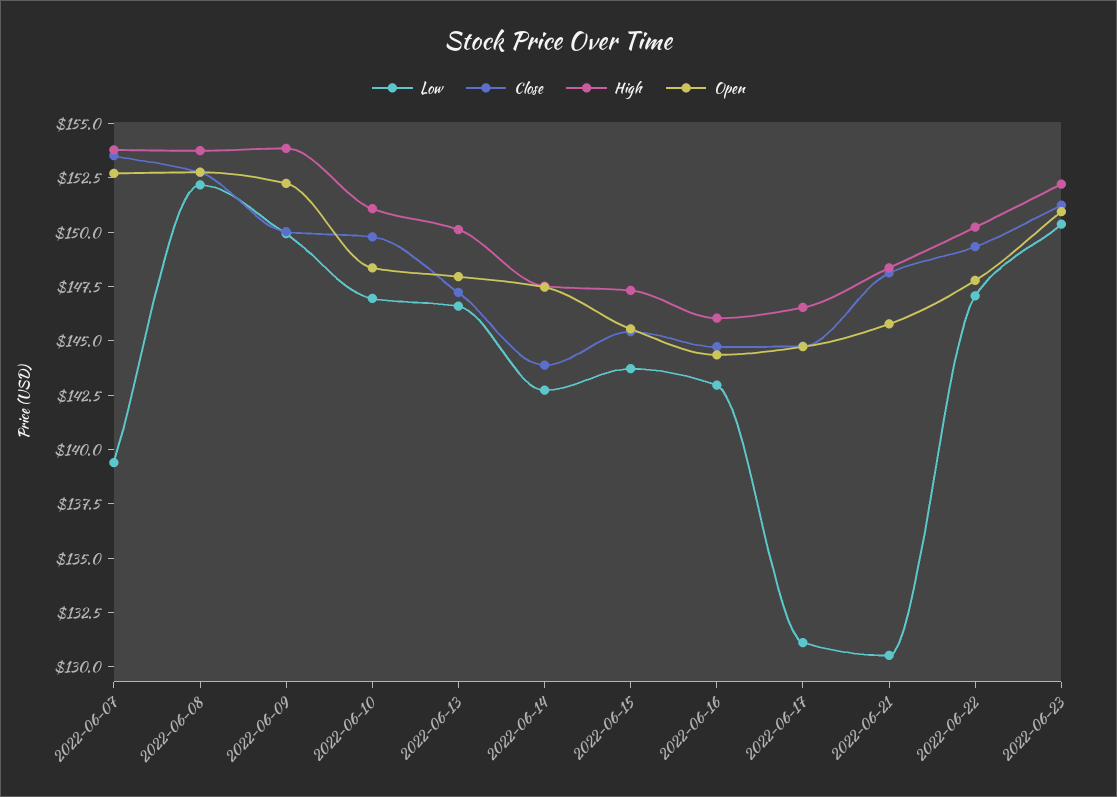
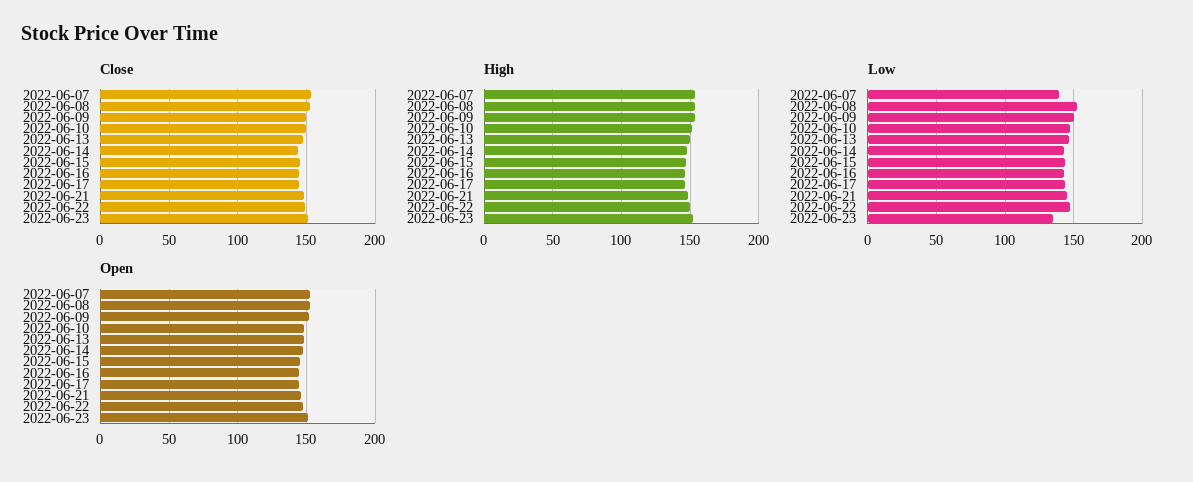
  {
    "Low": {
      "2022-06-07": 139.5,
      "2022-06-08": 152,
      "2022-06-09": 150,
      "2022-06-10": 147,
      "2022-06-13": 146.5,
      "2022-06-14": 142.5,
      "2022-06-15": 143.5,
      "2022-06-16": 143,
-     "2022-06-17": 131,
+     "2022-06-17": 145,
-     "2022-06-21": 130.5,
+     "2022-06-21": 145,
      "2022-06-22": 147,
-     "2022-06-23": 150.5
+     "2022-06-23": 135
    },
    "Close": {
      "2022-06-07": 153.5,
      "2022-06-08": 153,
      "2022-06-09": 150,
      "2022-06-10": 150,
      "2022-06-13": 147,
      "2022-06-14": 144,
      "2022-06-15": 145.5,
      "2022-06-16": 144.5,
      "2022-06-17": 145,
      "2022-06-21": 148,
      "2022-06-22": 149.5,
      "2022-06-23": 151.5
    },
    "High": {
      "2022-06-07": 154,
      "2022-06-08": 154,
      "2022-06-09": 154,
      "2022-06-10": 151,
      "2022-06-13": 150,
      "2022-06-14": 147.5,
      "2022-06-15": 147.5,
      "2022-06-16": 146,
      "2022-06-17": 146.5,
      "2022-06-21": 148.5,
      "2022-06-22": 150,
      "2022-06-23": 152
    },
    "Open": {
      "2022-06-07": 152.5,
      "2022-06-08": 153,
      "2022-06-09": 152.5,
      "2022-06-10": 148.5,
      "2022-06-13": 148,
      "2022-06-14": 147.5,
      "2022-06-15": 145.5,
      "2022-06-16": 144.5,
      "2022-06-17": 144.5,
      "2022-06-21": 146,
      "2022-06-22": 148,
      "2022-06-23": 151
    }
  }

